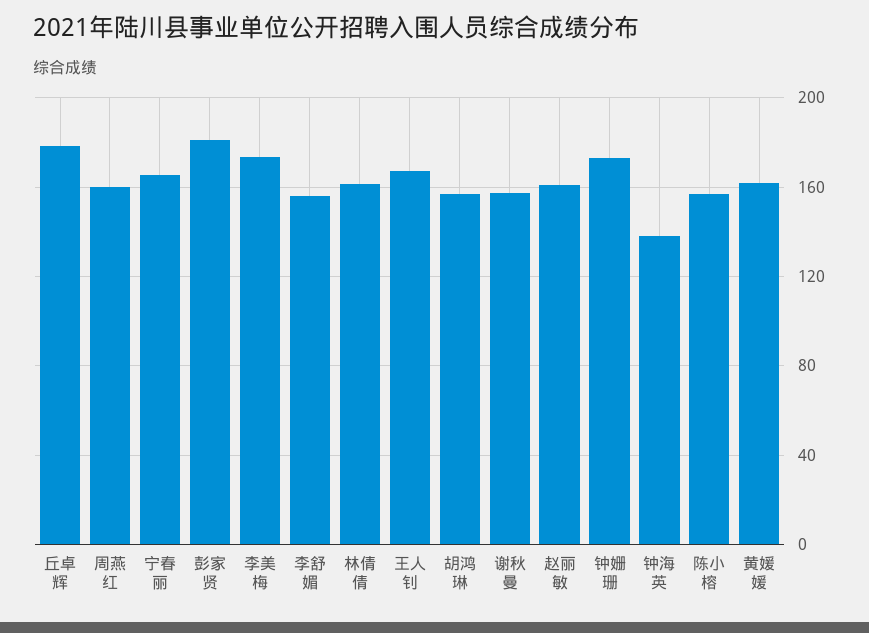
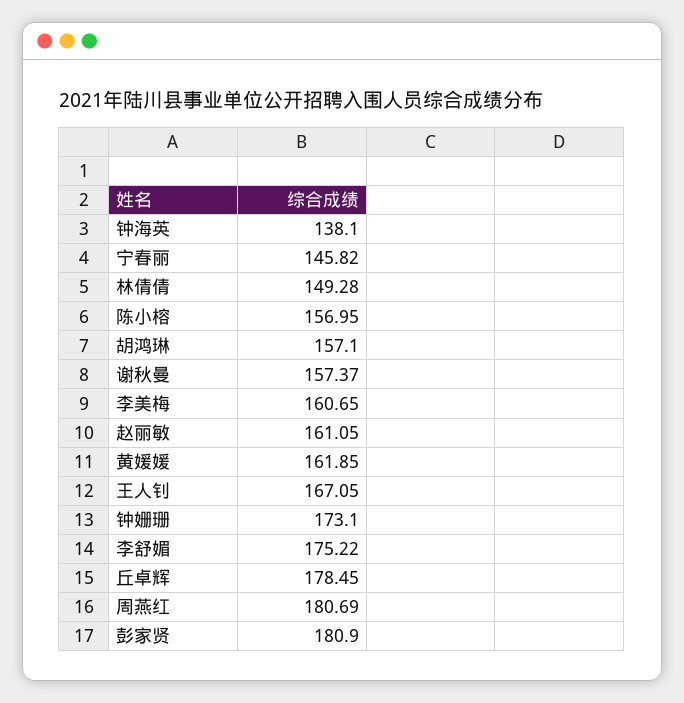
  {
    "丘卓辉": 178.45,
-   "周燕红": 160,
+   "周燕红": 180.69,
-   "宁春丽": 165,
+   "宁春丽": 145.82,
    "彭家贤": 180.9,
-   "李美梅": 175,
+   "李美梅": 160.65,
-   "李舒媚": 155,
+   "李舒媚": 175.22,
-   "林倩倩": 160,
+   "林倩倩": 149.28,
    "王人钊": 167.05,
    "胡鸿琳": 157.1,
    "谢秋曼": 157.37,
    "赵丽敏": 161.05,
    "钟姗珊": 173.1,
    "钟海英": 138.1,
    "陈小榕": 156.95,
    "黄媛媛": 161.85
  }

